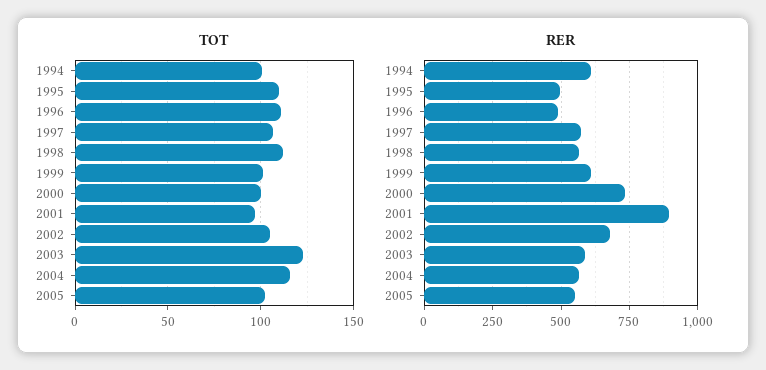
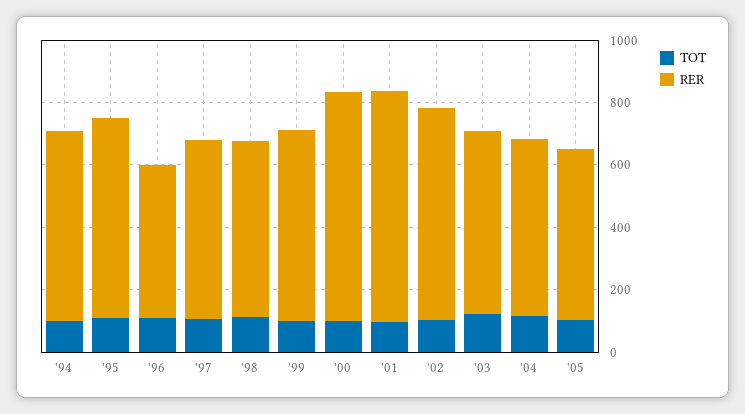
  {
    "TOT": {
      "1994": 100,
      "1995": 110,
      "1996": 110,
      "1997": 105,
      "1998": 110,
      "1999": 100,
      "2000": 100,
      "2001": 95,
      "2002": 105,
      "2003": 125,
      "2004": 115,
      "2005": 100
    },
    "RER": {
      "1994": 600,
-     "1995": 500,
+     "1995": 650,
      "1996": 500,
      "1997": 575,
      "1998": 575,
      "1999": 600,
      "2000": 725,
-     "2001": 900,
+     "2001": 750,
      "2002": 675,
      "2003": 575,
      "2004": 575,
      "2005": 550
    }
  }

